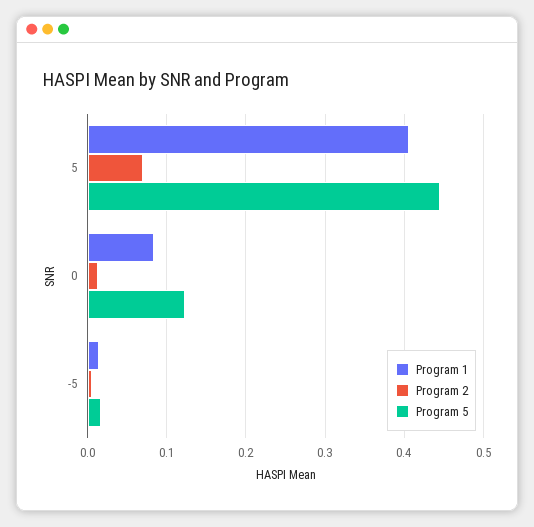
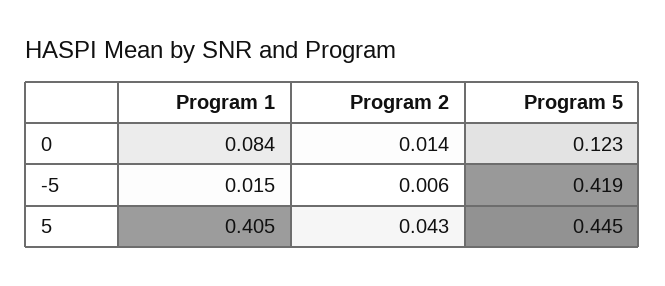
  {
    "Program 1": {
      "5": 0.405,
      "0": 0.084,
      "-5": 0.015
    },
    "Program 2": {
-     "5": 0.07,
+     "5": 0.043,
      "0": 0.014,
      "-5": 0.006
    },
    "Program 5": {
      "5": 0.445,
      "0": 0.123,
-     "-5": 0.02
+     "-5": 0.419
    }
  }

